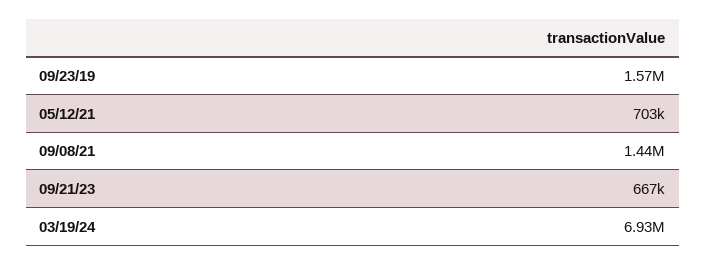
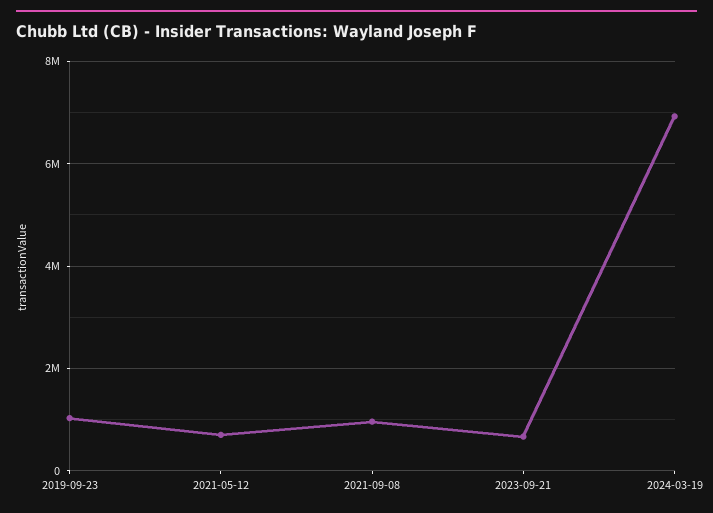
  {
-   "09/23/19": 1570000,
+   "09/23/19": 1000000,
    "05/12/21": 703000,
-   "09/08/21": 1440000,
+   "09/08/21": 1000000,
    "09/21/23": 667000,
    "03/19/24": 6930000
  }

